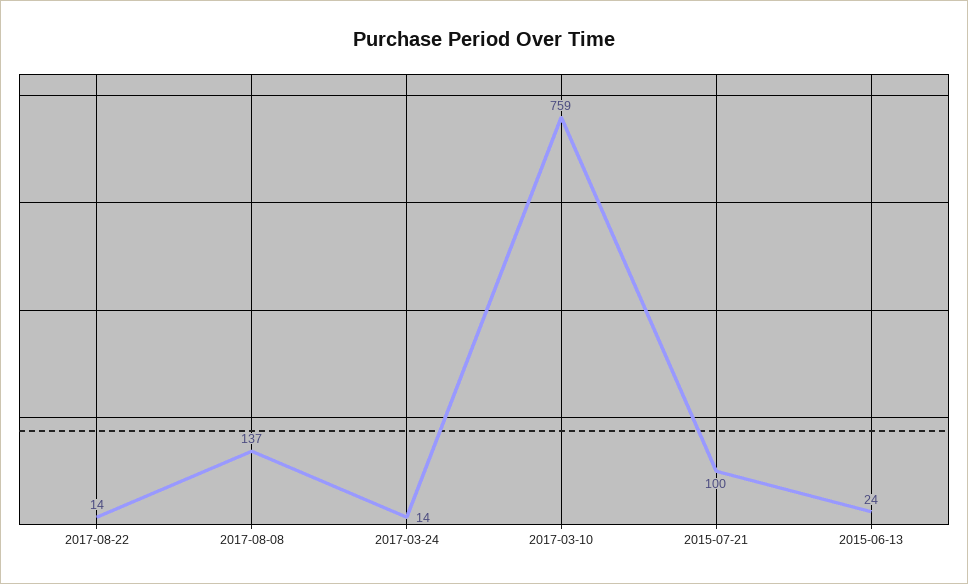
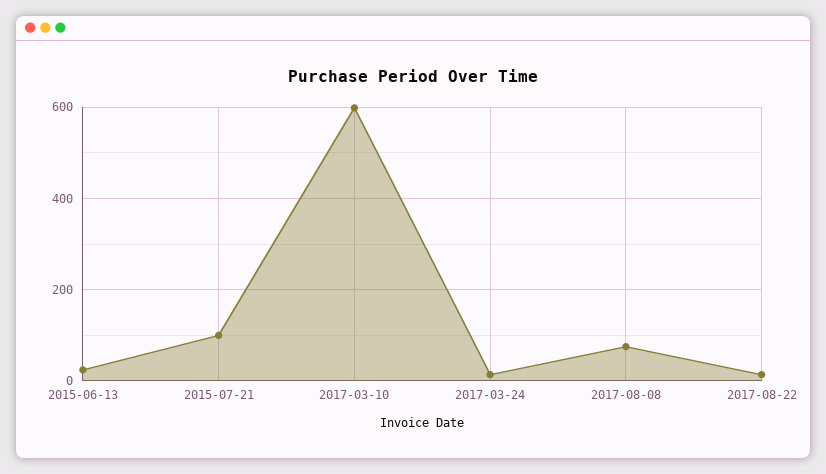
  {
    "2017-08-22": 14,
-   "2017-08-08": 137,
+   "2017-08-08": 80,
    "2017-03-24": 14,
-   "2017-03-10": 759,
+   "2017-03-10": 600,
    "2015-07-21": 100,
    "2015-06-13": 24
  }

